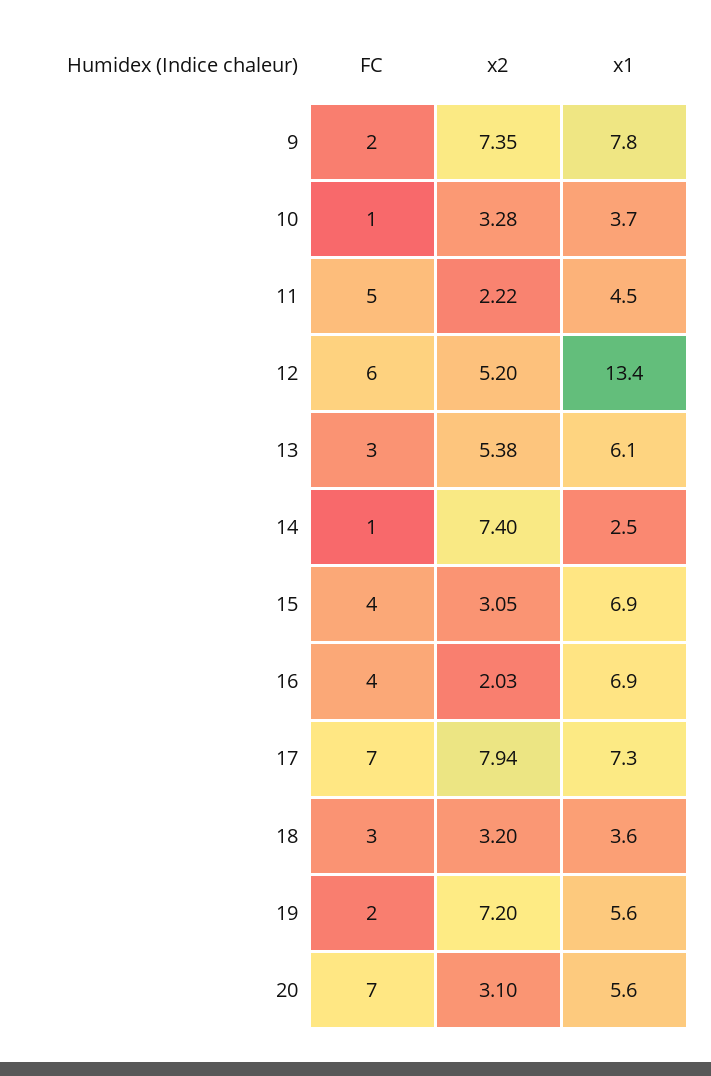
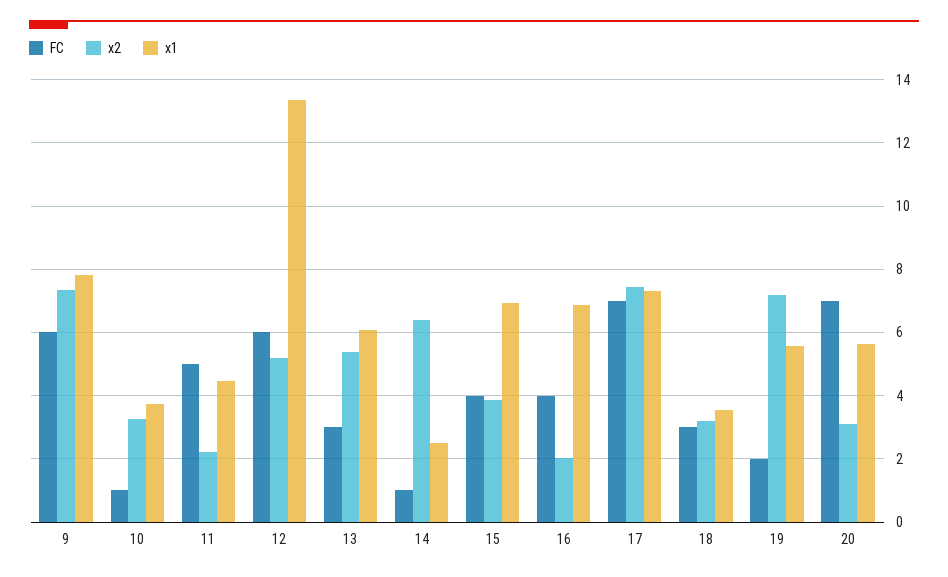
  {
    "FC": {
-     "9": 2,
+     "9": 6,
      "10": 1,
      "11": 5,
      "12": 6,
      "13": 3,
      "14": 1,
      "15": 4,
      "16": 4,
      "17": 7,
      "18": 3,
      "19": 2,
      "20": 7
    },
    "x2": {
      "9": 7.35,
      "10": 3.28,
      "11": 2.22,
      "12": 5.2,
      "13": 5.38,
-     "14": 7.4,
+     "14": 6.4,
-     "15": 3.05,
+     "15": 3.8,
      "16": 2.03,
-     "17": 7.94,
+     "17": 7.4,
      "18": 3.2,
      "19": 7.2,
      "20": 3.1
    },
    "x1": {
      "9": 7.8,
      "10": 3.7,
      "11": 4.5,
      "12": 13.4,
      "13": 6.1,
      "14": 2.5,
      "15": 6.9,
      "16": 6.9,
      "17": 7.3,
      "18": 3.6,
      "19": 5.6,
      "20": 5.6
    }
  }

